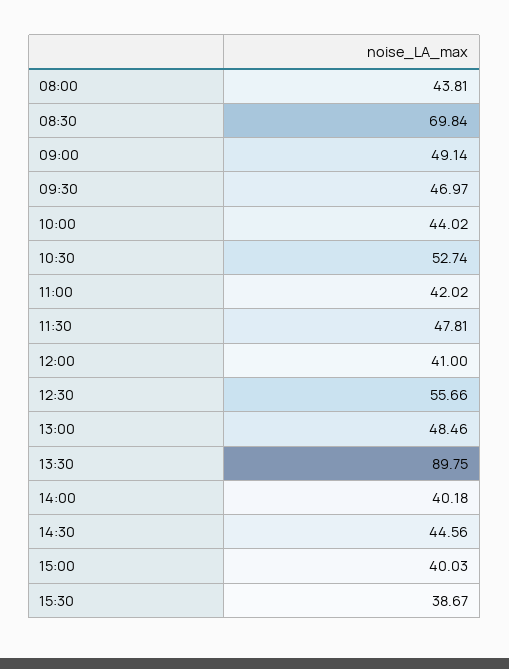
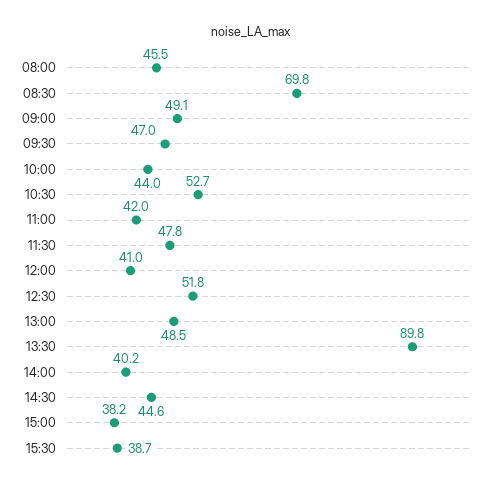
  {
-   "08:00": 43.81,
+   "08:00": 45.5,
    "08:30": 69.84,
    "09:00": 49.14,
    "09:30": 46.97,
    "10:00": 44.02,
    "10:30": 52.74,
    "11:00": 42.02,
    "11:30": 47.81,
    "12:00": 41,
-   "12:30": 55.66,
+   "12:30": 51.8,
    "13:00": 48.46,
    "13:30": 89.75,
    "14:00": 40.18,
    "14:30": 44.56,
-   "15:00": 40.03,
+   "15:00": 38.2,
    "15:30": 38.67
  }

